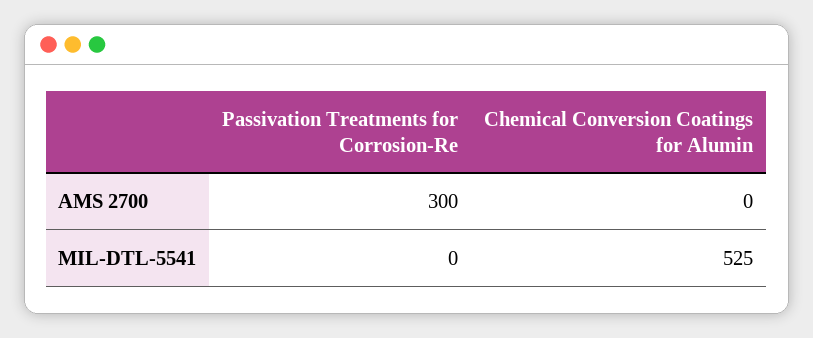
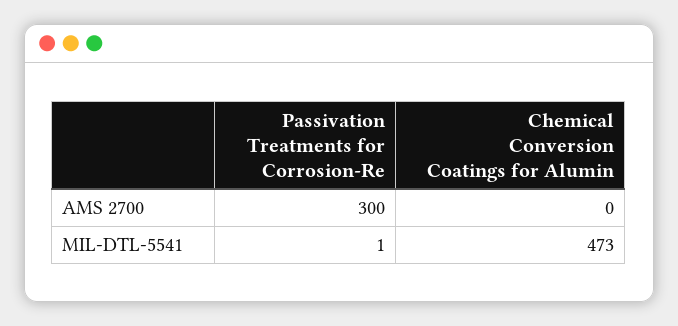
  {
    "Passivation Treatments for Corrosion-Re": {
      "AMS 2700": 300,
-     "MIL-DTL-5541": 0
+     "MIL-DTL-5541": 1
    },
    "Chemical Conversion Coatings for Alumin": {
      "AMS 2700": 0,
-     "MIL-DTL-5541": 525
+     "MIL-DTL-5541": 473
    }
  }

